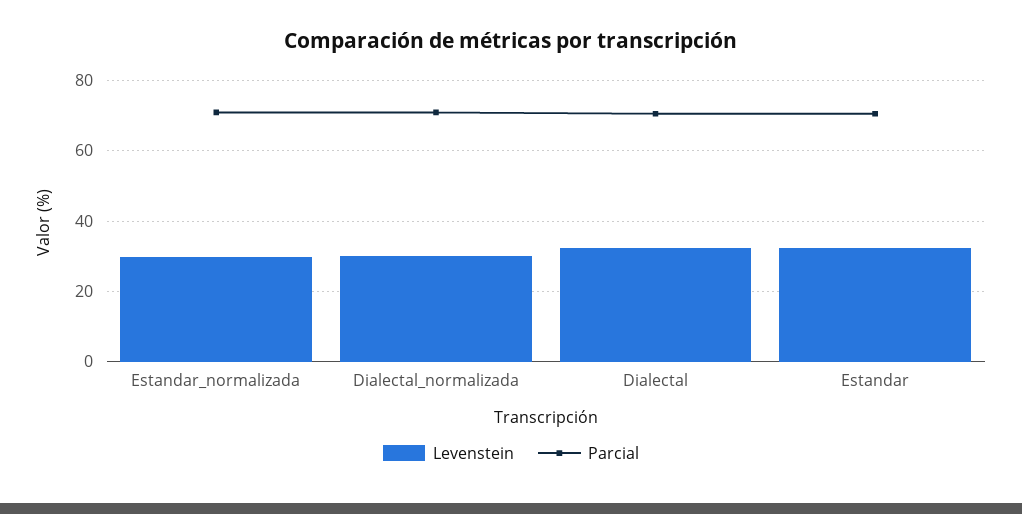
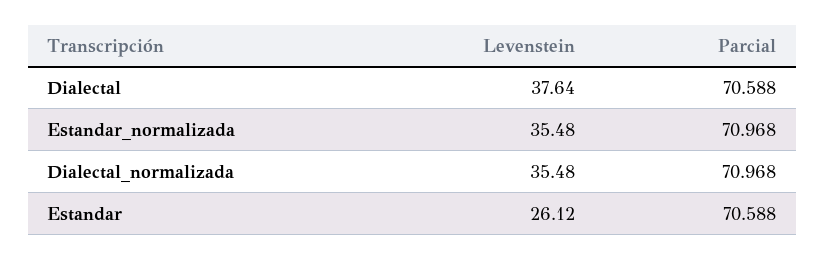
  {
    "Levenstein": {
-     "Estandar_normalizada": 30,
+     "Estandar_normalizada": 35.48,
-     "Dialectal_normalizada": 30,
+     "Dialectal_normalizada": 35.48,
-     "Dialectal": 32,
+     "Dialectal": 37.64,
-     "Estandar": 32
+     "Estandar": 26.12
    },
    "Parcial": {
      "Estandar_normalizada": 70.968,
      "Dialectal_normalizada": 70.968,
      "Dialectal": 70.588,
      "Estandar": 70.588
    }
  }

